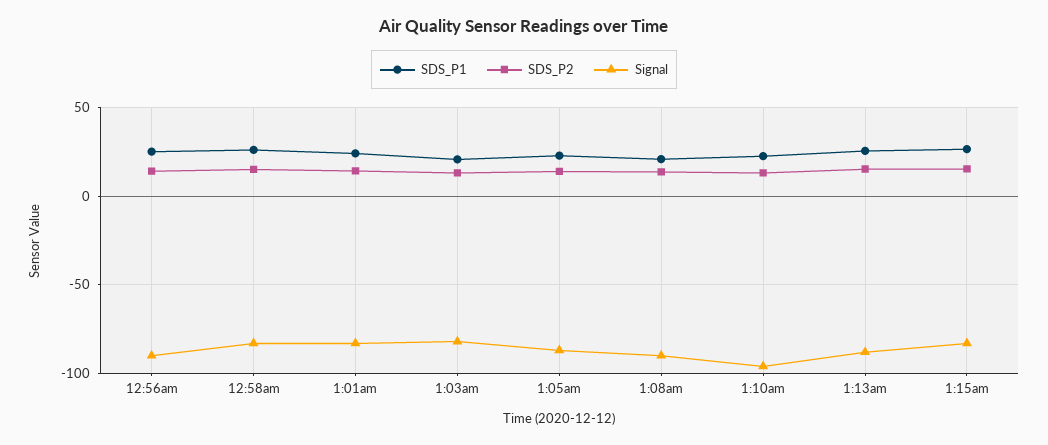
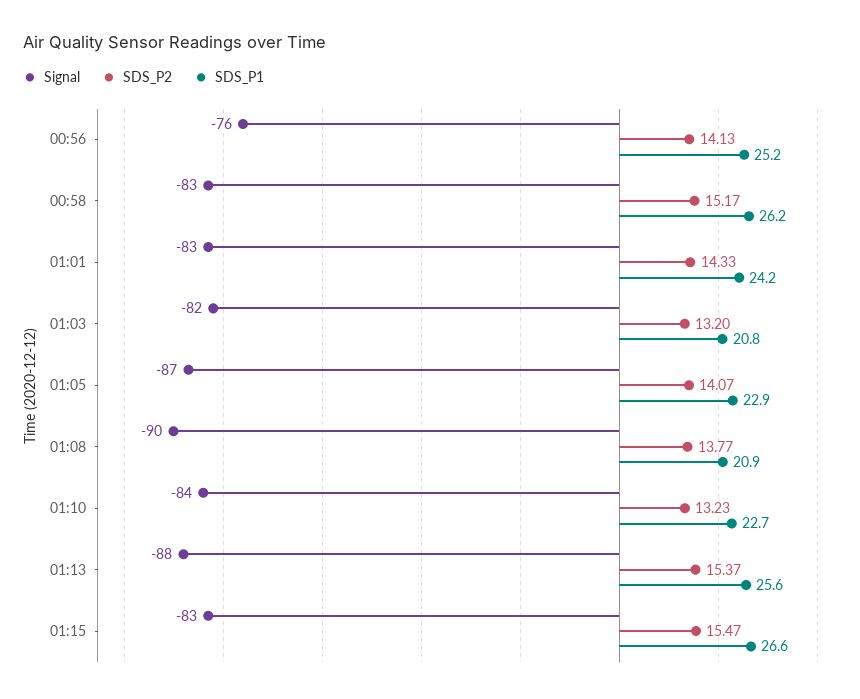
  {
    "SDS_P1": {
      "12:56am": 25.2,
      "12:58am": 26.2,
      "1:01am": 24.2,
      "1:03am": 20.8,
      "1:05am": 22.9,
      "1:08am": 20.9,
      "1:10am": 22.7,
      "1:13am": 25.6,
      "1:15am": 26.6
    },
    "SDS_P2": {
      "12:56am": 14.13,
      "12:58am": 15.17,
      "1:01am": 14.33,
      "1:03am": 13.2,
      "1:05am": 14.07,
      "1:08am": 13.77,
      "1:10am": 13.23,
      "1:13am": 15.37,
      "1:15am": 15.47
    },
    "Signal": {
-     "12:56am": -90,
+     "12:56am": -76,
      "12:58am": -83,
      "1:01am": -83,
      "1:03am": -82,
      "1:05am": -87,
      "1:08am": -90,
-     "1:10am": -95,
+     "1:10am": -84,
      "1:13am": -88,
      "1:15am": -83
    }
  }

